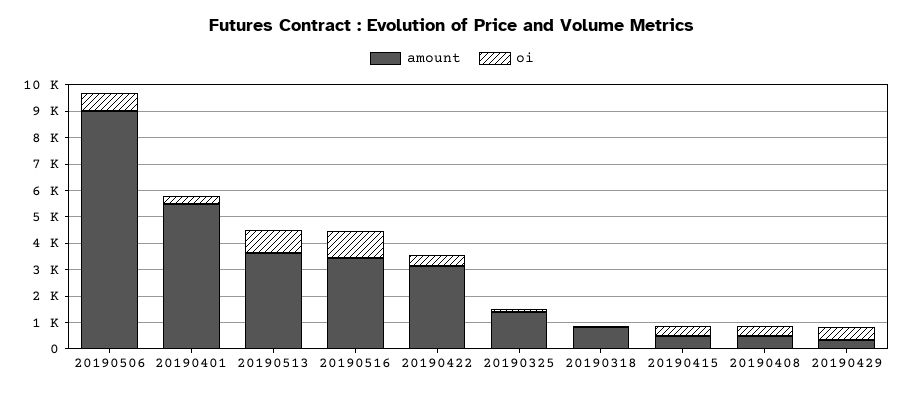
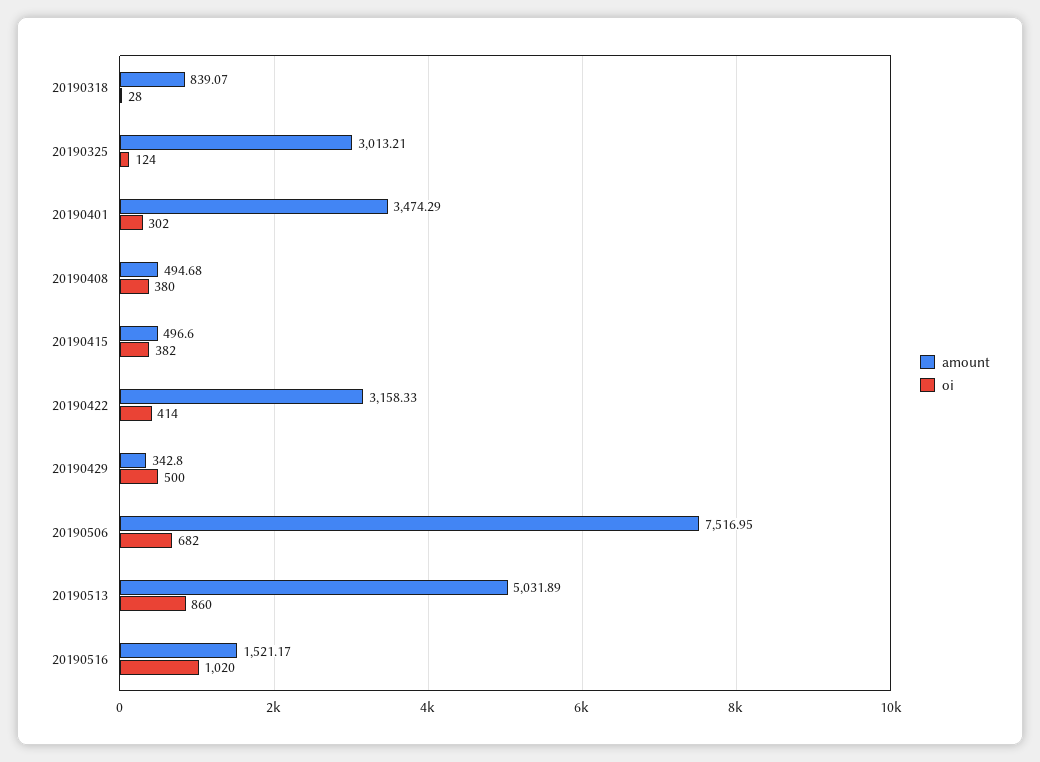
  {
    "amount": {
-     "20190506": 9000,
+     "20190506": 7516.95,
-     "20190401": 5500,
+     "20190401": 3474.29,
-     "20190513": 3500,
+     "20190513": 5031.89,
-     "20190516": 3500,
+     "20190516": 1521.17,
      "20190422": 3158.33,
-     "20190325": 1500,
+     "20190325": 3013.21,
      "20190318": 839.07,
      "20190415": 496.6,
      "20190408": 494.68,
      "20190429": 342.8
    },
    "oi": {
      "20190506": 682,
      "20190401": 302,
      "20190513": 860,
      "20190516": 1020,
      "20190422": 414,
      "20190325": 124,
      "20190318": 28,
      "20190415": 382,
      "20190408": 380,
      "20190429": 500
    }
  }

